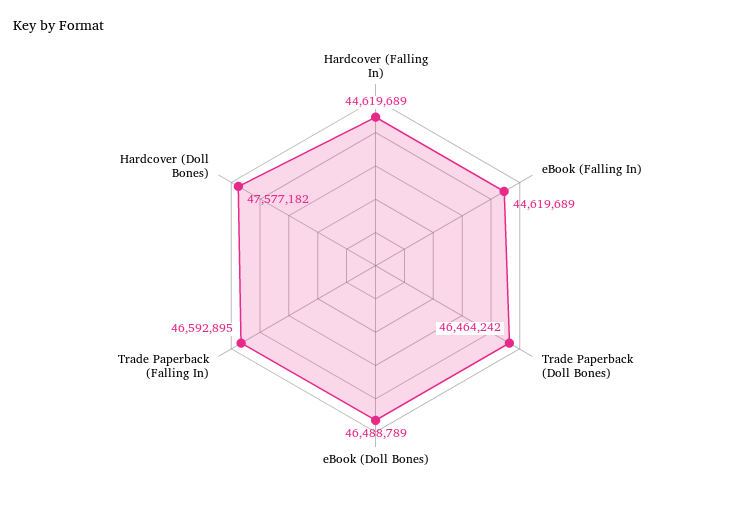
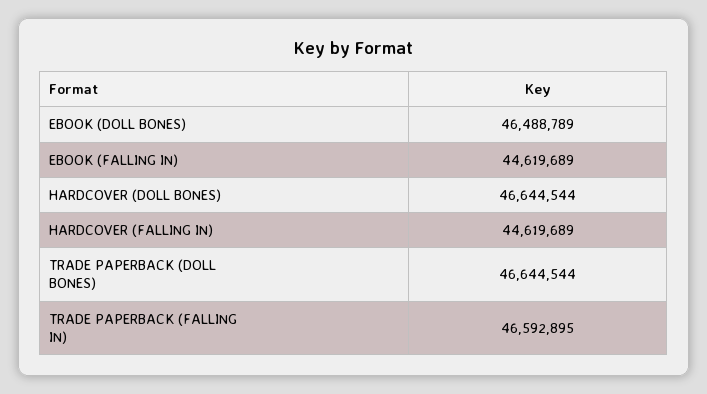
  {
    "Hardcover (Falling In)": 44619689,
    "eBook (Falling In)": 44619689,
-   "Trade Paperback (Doll Bones)": 46464242,
+   "Trade Paperback (Doll Bones)": 46644544,
    "eBook (Doll Bones)": 46488789,
    "Trade Paperback (Falling In)": 46592895,
-   "Hardcover (Doll Bones)": 47577182
+   "Hardcover (Doll Bones)": 46644544
  }

